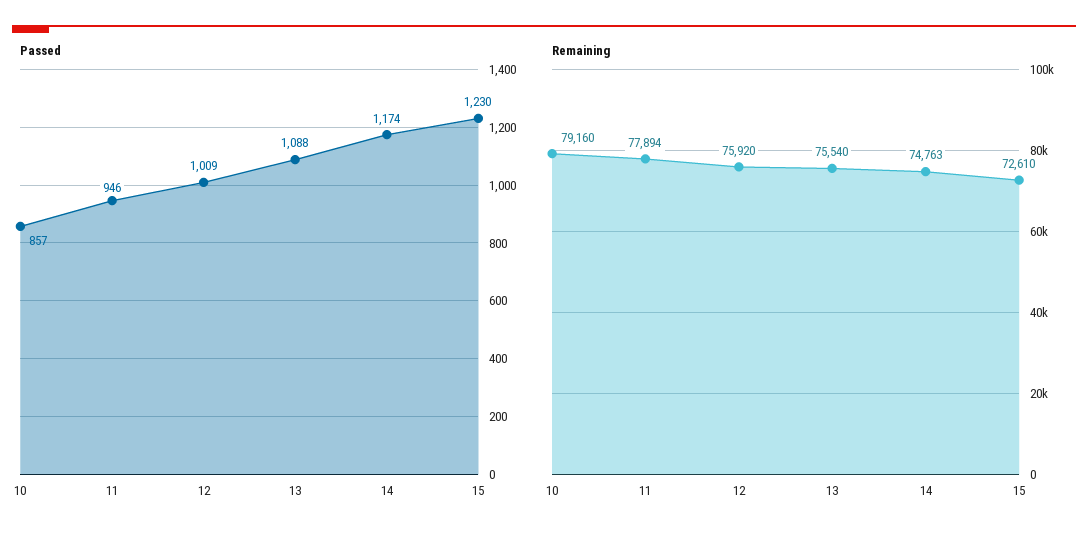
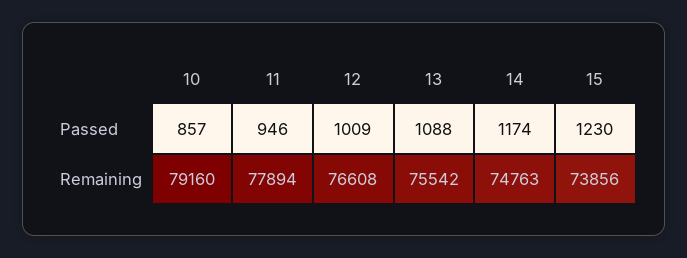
  {
    "Passed": {
      "10": 857,
      "11": 946,
      "12": 1009,
      "13": 1088,
      "14": 1174,
      "15": 1230
    },
    "Remaining": {
      "10": 79160,
      "11": 77894,
-     "12": 75920,
+     "12": 76608,
-     "13": 75540,
+     "13": 75542,
      "14": 74763,
-     "15": 72610
+     "15": 73856
    }
  }

